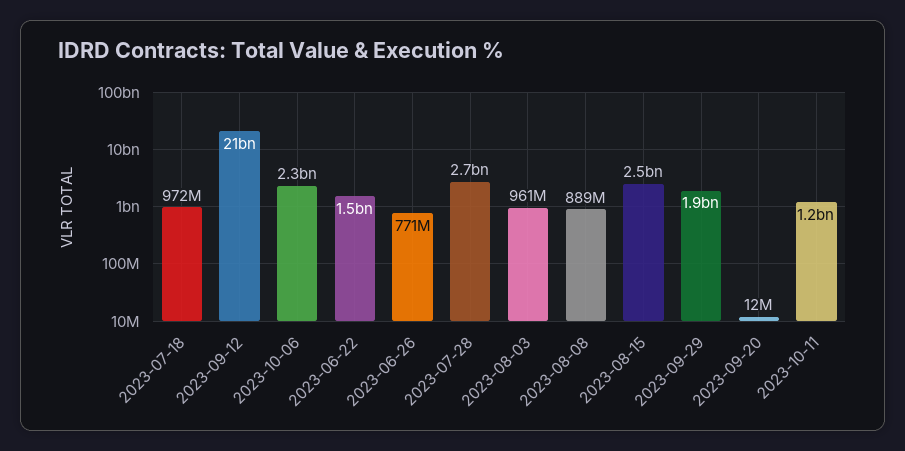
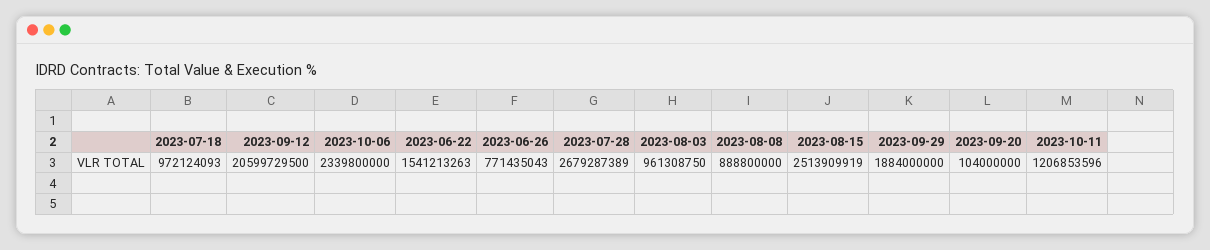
  {
    "2023-07-18": 972124093,
    "2023-09-12": 20599729500,
    "2023-10-06": 2339800000,
    "2023-06-22": 1541213263,
    "2023-06-26": 771435043,
    "2023-07-28": 2679287389,
    "2023-08-03": 961308750,
    "2023-08-08": 888800000,
    "2023-08-15": 2513909919,
    "2023-09-29": 1884000000,
-   "2023-09-20": 12000000,
+   "2023-09-20": 104000000,
    "2023-10-11": 1206853596
  }

